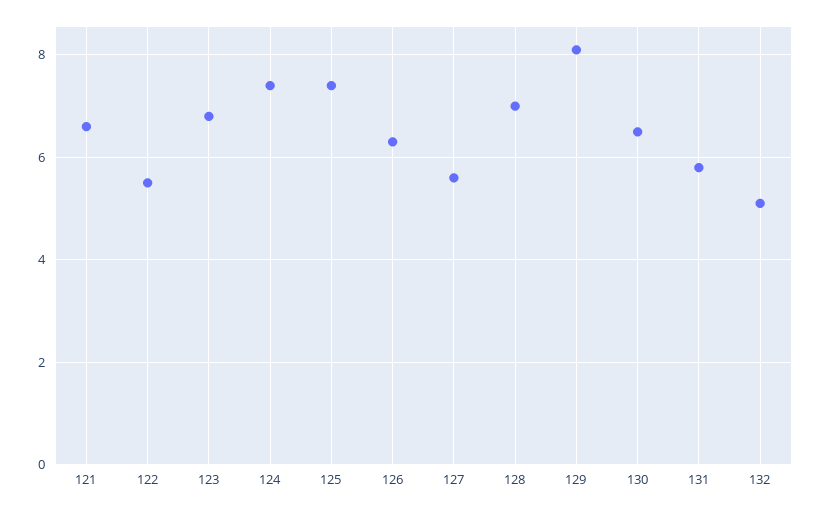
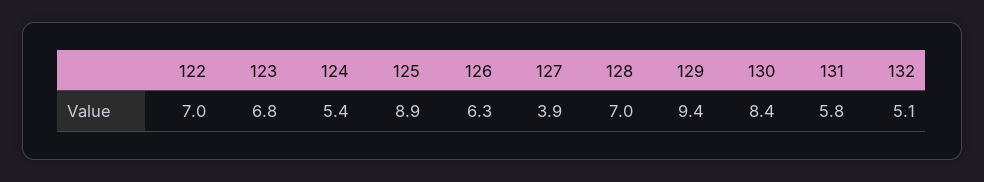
  {
-   "121": 6.5,
-   "122": 5.5,
+   "122": 7,
    "123": 6.8,
-   "124": 7.5,
+   "124": 5.4,
-   "125": 7.5,
+   "125": 8.9,
    "126": 6.3,
-   "127": 5.5,
+   "127": 3.9,
    "128": 7,
-   "129": 8,
+   "129": 9.4,
-   "130": 6.5,
+   "130": 8.4,
    "131": 5.8,
    "132": 5.1
  }

